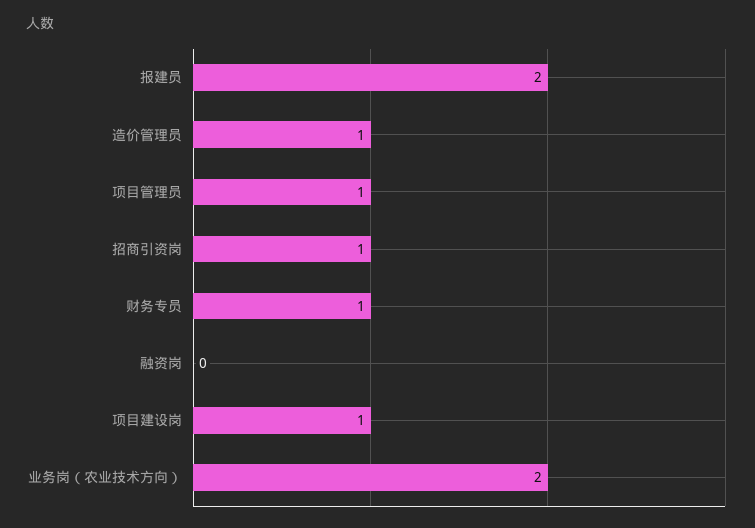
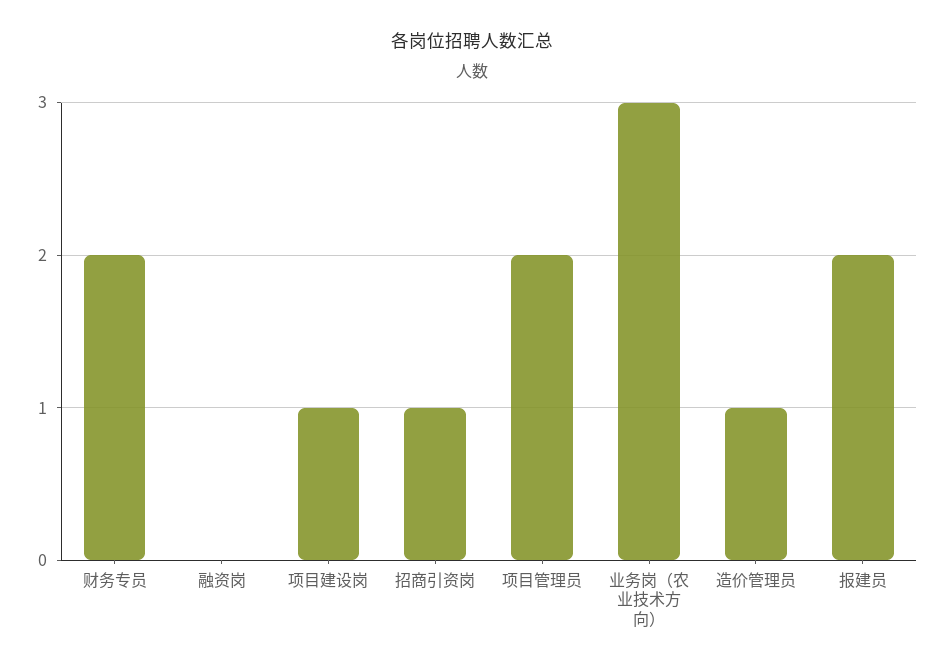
  {
    "报建员": 2,
    "造价管理员": 1,
-   "项目管理员": 1,
+   "项目管理员": 2,
    "招商引资岗": 1,
-   "财务专员": 1,
+   "财务专员": 2,
    "融资岗": 0,
    "项目建设岗": 1,
-   "业务岗（农业技术方向）": 2
+   "业务岗（农业技术方向）": 3
  }

